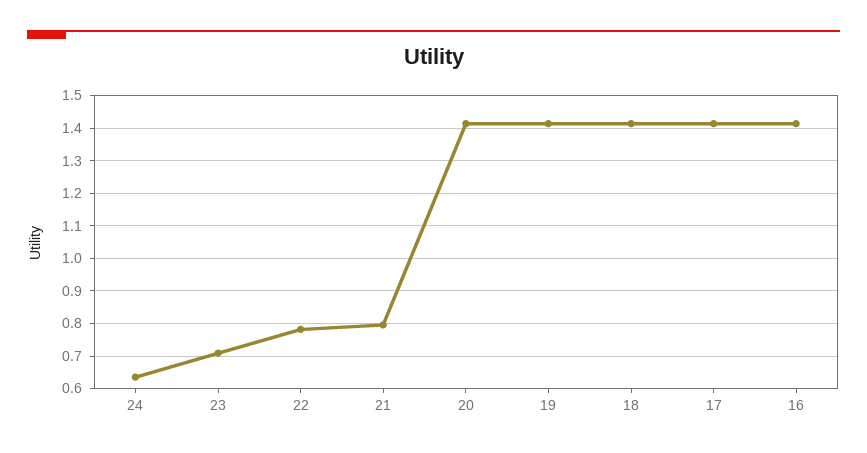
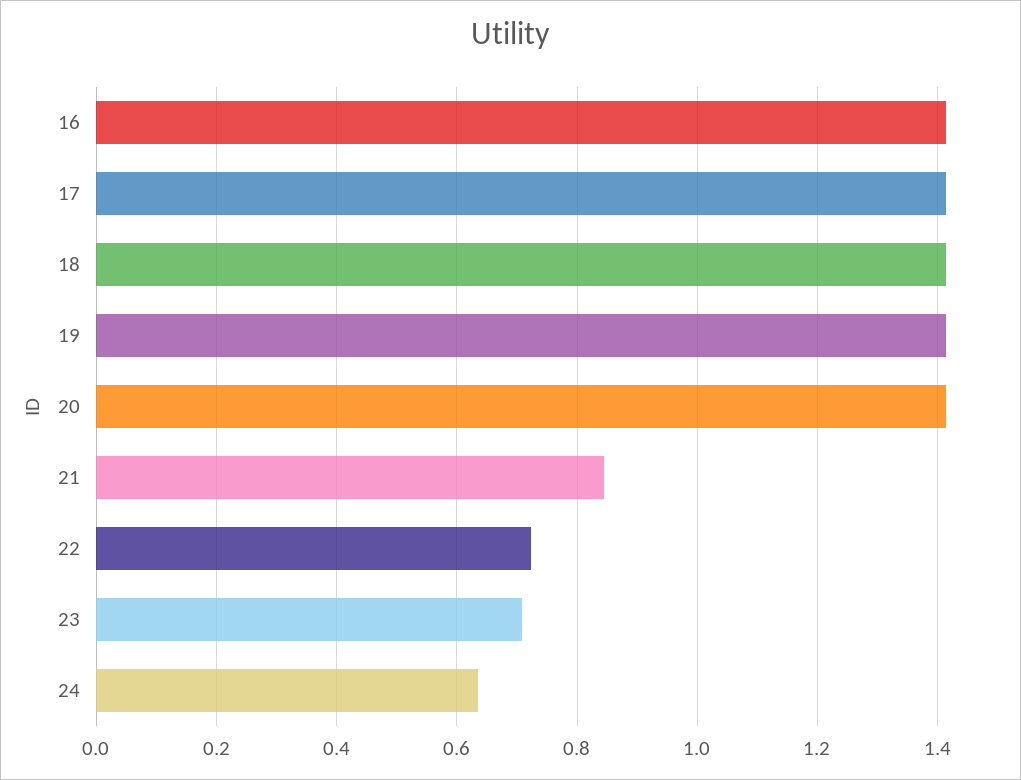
  {
    "24": 0.64,
    "23": 0.7,
-   "22": 0.78,
+   "22": 0.72,
-   "21": 0.8,
+   "21": 0.84,
    "20": 1.42,
    "19": 1.42,
    "18": 1.42,
    "17": 1.42,
    "16": 1.42
  }

